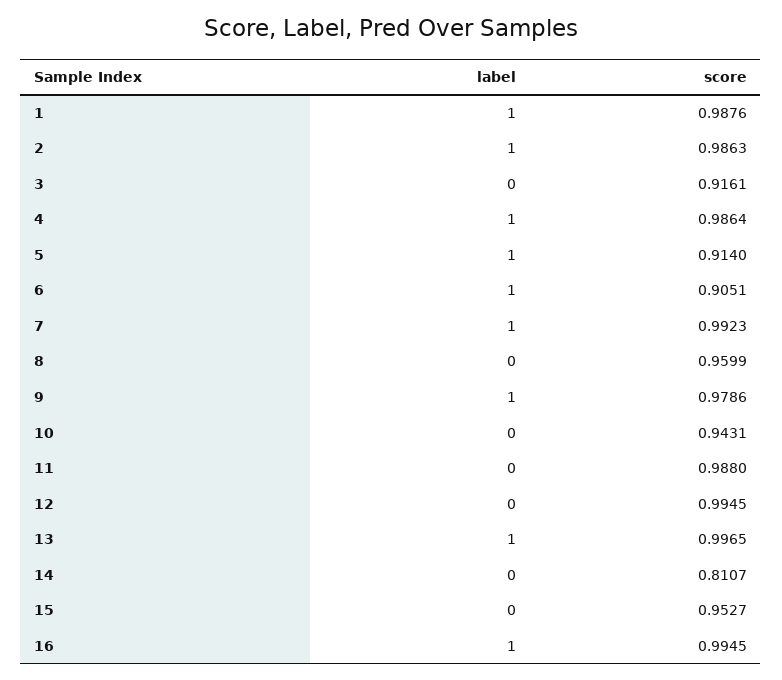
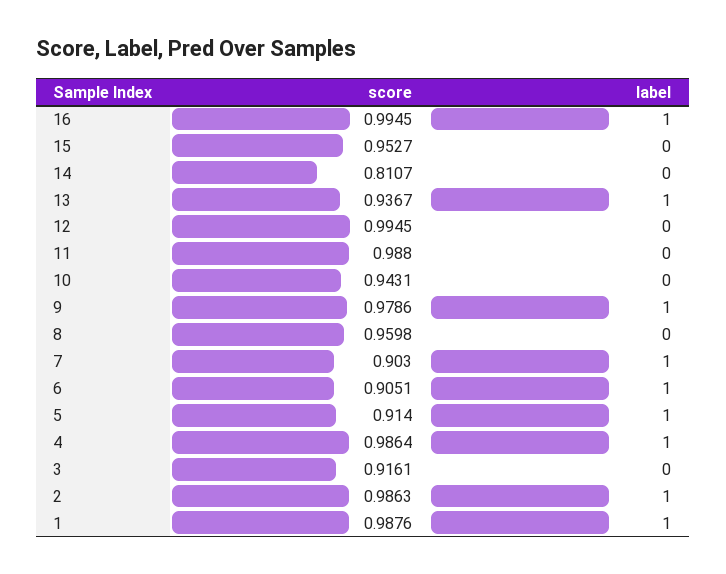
  {
    "label": {
      "1": 1,
      "2": 1,
      "3": 0,
      "4": 1,
      "5": 1,
      "6": 1,
      "7": 1,
      "8": 0,
      "9": 1,
      "10": 0,
      "11": 0,
      "12": 0,
      "13": 1,
      "14": 0,
      "15": 0,
      "16": 1
    },
    "score": {
      "1": 0.9876,
      "2": 0.9863,
      "3": 0.9161,
      "4": 0.9864,
      "5": 0.914,
      "6": 0.9051,
-     "7": 0.9923,
+     "7": 0.903,
-     "8": 0.9599,
+     "8": 0.9598,
      "9": 0.9786,
      "10": 0.9431,
      "11": 0.988,
      "12": 0.9945,
-     "13": 0.9965,
+     "13": 0.9367,
      "14": 0.8107,
      "15": 0.9527,
      "16": 0.9945
    }
  }

